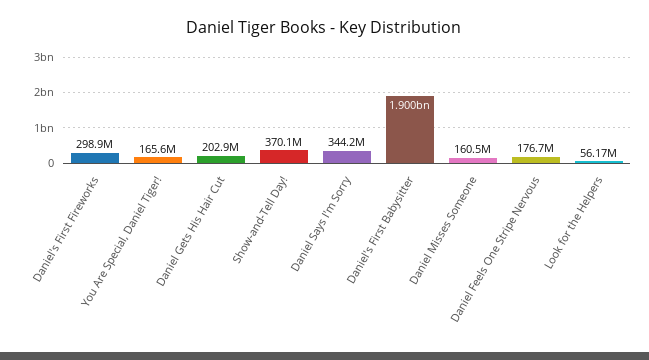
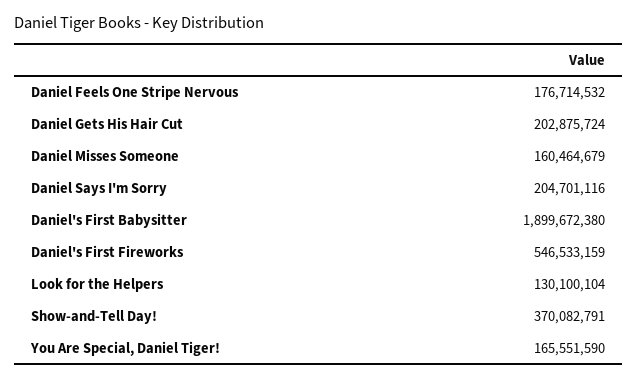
  {
-   "Daniel's First Fireworks": 298900000,
+   "Daniel's First Fireworks": 546533159,
    "You Are Special, Daniel Tiger!": 165551590,
    "Daniel Gets His Hair Cut": 202875724,
    "Show-and-Tell Day!": 370082791,
-   "Daniel Says I'm Sorry": 344200000,
+   "Daniel Says I'm Sorry": 204701116,
    "Daniel's First Babysitter": 1899672380,
    "Daniel Misses Someone": 160464679,
    "Daniel Feels One Stripe Nervous": 176714532,
-   "Look for the Helpers": 56170000
+   "Look for the Helpers": 130100104
  }

